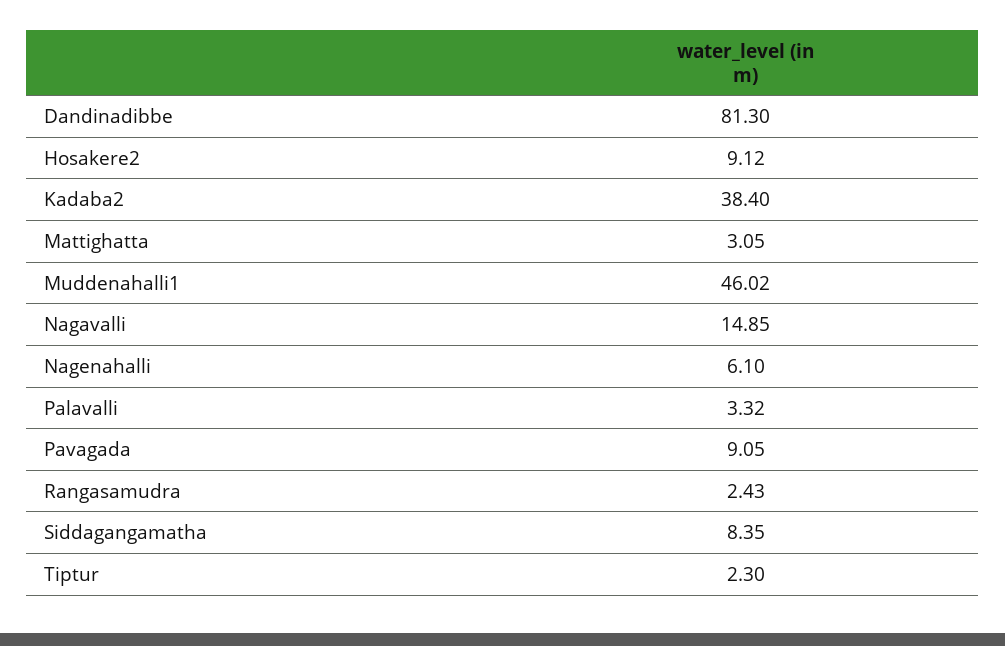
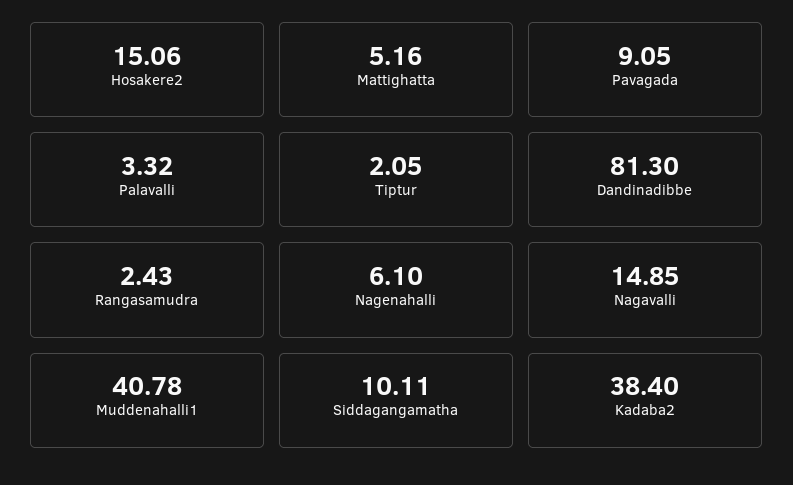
  {
    "Dandinadibbe": 81.3,
-   "Hosakere2": 9.12,
+   "Hosakere2": 15.06,
    "Kadaba2": 38.4,
-   "Mattighatta": 3.05,
+   "Mattighatta": 5.16,
-   "Muddenahalli1": 46.02,
+   "Muddenahalli1": 40.78,
    "Nagavalli": 14.85,
    "Nagenahalli": 6.1,
    "Palavalli": 3.32,
    "Pavagada": 9.05,
    "Rangasamudra": 2.43,
-   "Siddagangamatha": 8.35,
+   "Siddagangamatha": 10.11,
-   "Tiptur": 2.3
+   "Tiptur": 2.05
  }

